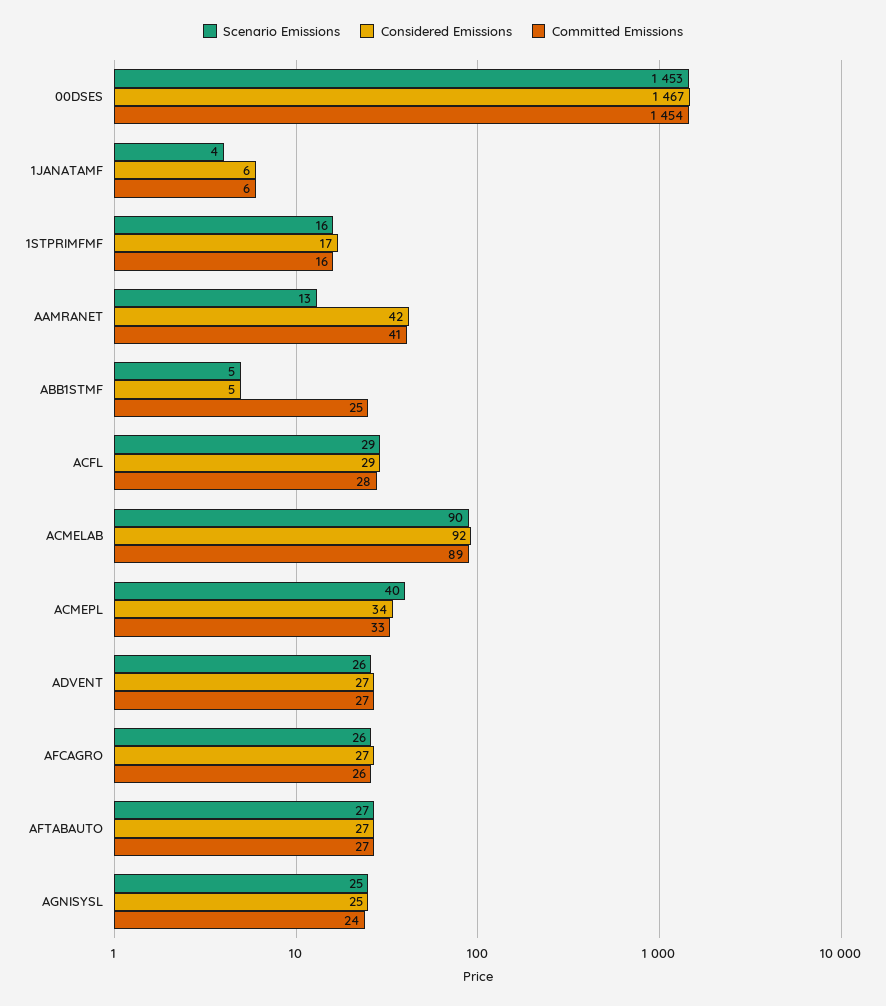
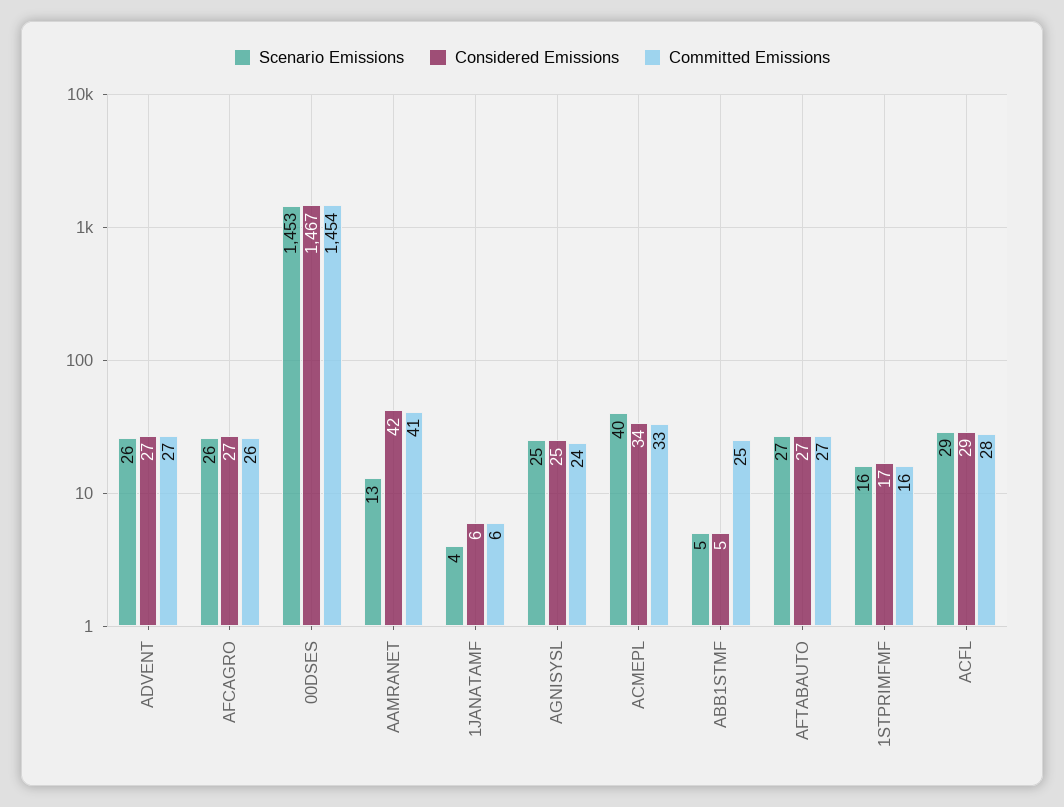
  {
    "Scenario Emissions": {
      "00DSES": 1453,
      "1JANATAMF": 4,
      "1STPRIMFMF": 16,
      "AAMRANET": 13,
      "ABB1STMF": 5,
      "ACFL": 29,
-     "ACMELAB": 90,
      "ACMEPL": 40,
      "ADVENT": 26,
      "AFCAGRO": 26,
      "AFTABAUTO": 27,
      "AGNISYSL": 25
    },
    "Considered Emissions": {
      "00DSES": 1467,
      "1JANATAMF": 6,
      "1STPRIMFMF": 17,
      "AAMRANET": 42,
      "ABB1STMF": 5,
      "ACFL": 29,
-     "ACMELAB": 92,
      "ACMEPL": 34,
      "ADVENT": 27,
      "AFCAGRO": 27,
      "AFTABAUTO": 27,
      "AGNISYSL": 25
    },
    "Committed Emissions": {
      "00DSES": 1454,
      "1JANATAMF": 6,
      "1STPRIMFMF": 16,
      "AAMRANET": 41,
      "ABB1STMF": 25,
      "ACFL": 28,
-     "ACMELAB": 89,
      "ACMEPL": 33,
      "ADVENT": 27,
      "AFCAGRO": 26,
      "AFTABAUTO": 27,
      "AGNISYSL": 24
    }
  }

